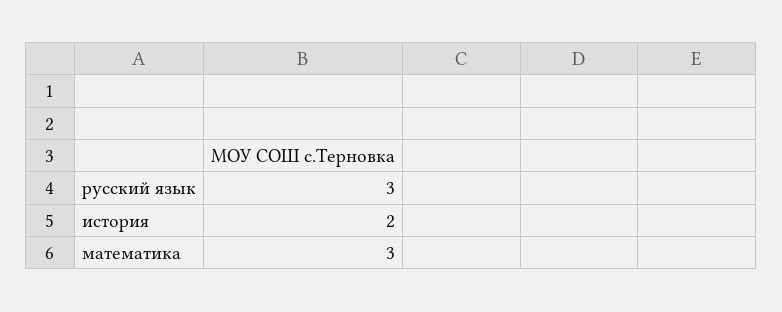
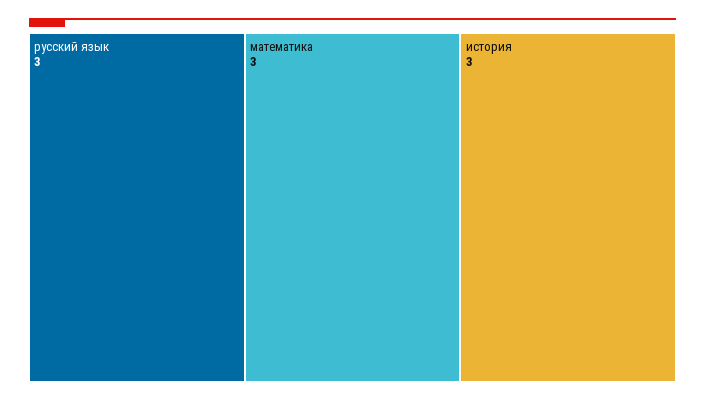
  {
    "русский язык": 3,
-   "история": 2,
+   "история": 3,
    "математика": 3
  }

